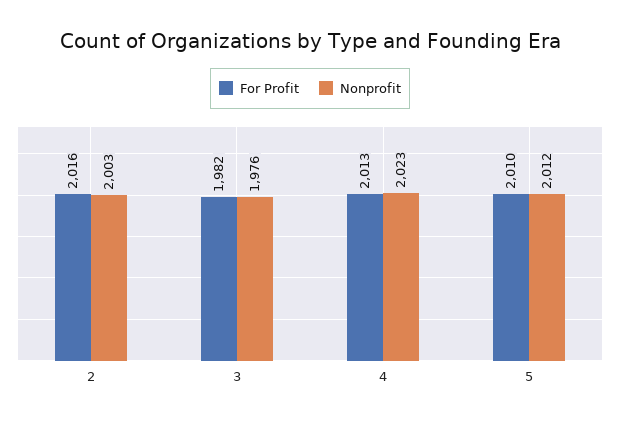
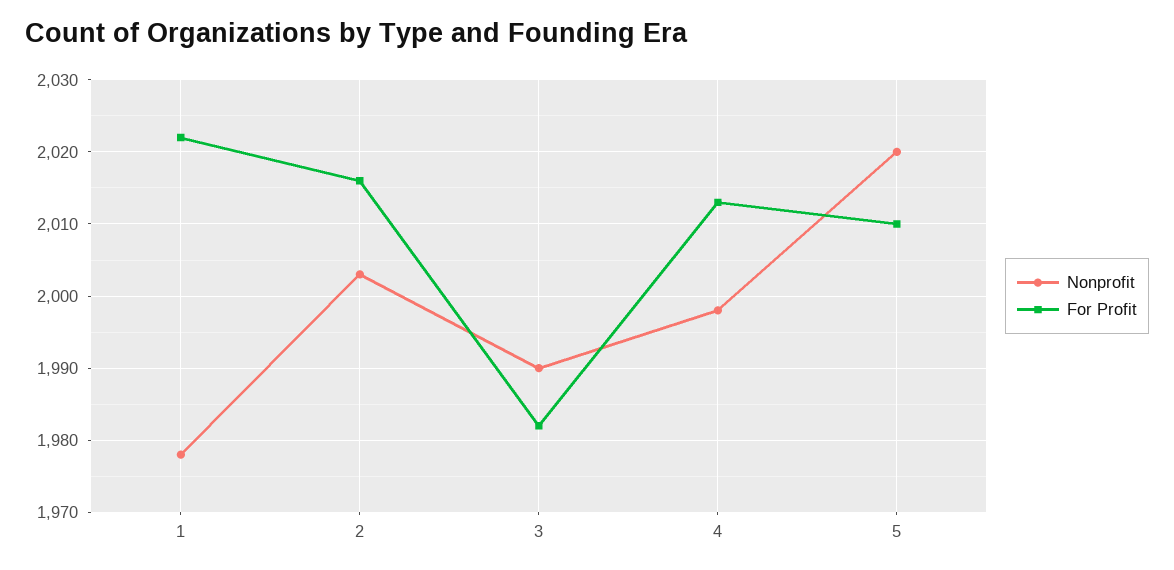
  {
    "For Profit": {
      "2": 2016,
      "3": 1982,
      "4": 2013,
-     "5": 2010
+     "5": 2010,
+     "1": 2022
    },
    "Nonprofit": {
      "2": 2003,
-     "3": 1976,
+     "3": 1990,
-     "4": 2023,
+     "4": 1998,
-     "5": 2012
+     "5": 2020,
+     "1": 1978
    }
  }

